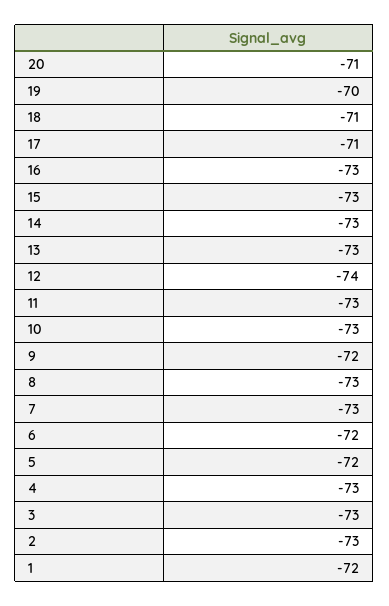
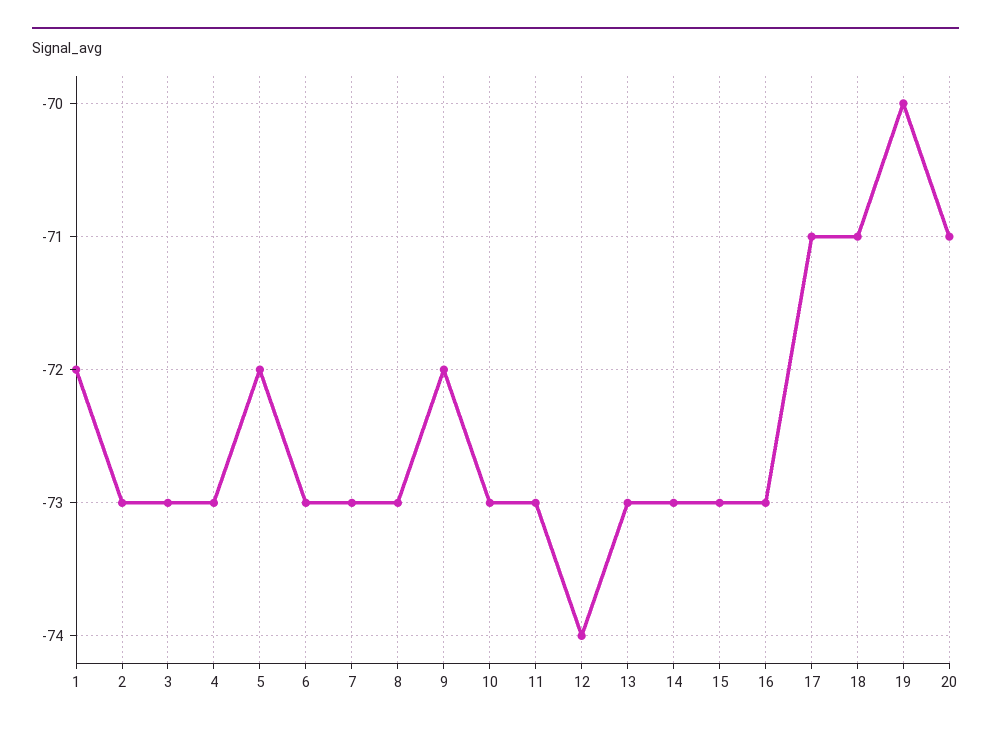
  {
    "20": -71,
    "19": -70,
    "18": -71,
    "17": -71,
    "16": -73,
    "15": -73,
    "14": -73,
    "13": -73,
    "12": -74,
    "11": -73,
    "10": -73,
    "9": -72,
    "8": -73,
    "7": -73,
-   "6": -72,
+   "6": -73,
    "5": -72,
    "4": -73,
    "3": -73,
    "2": -73,
    "1": -72
  }

